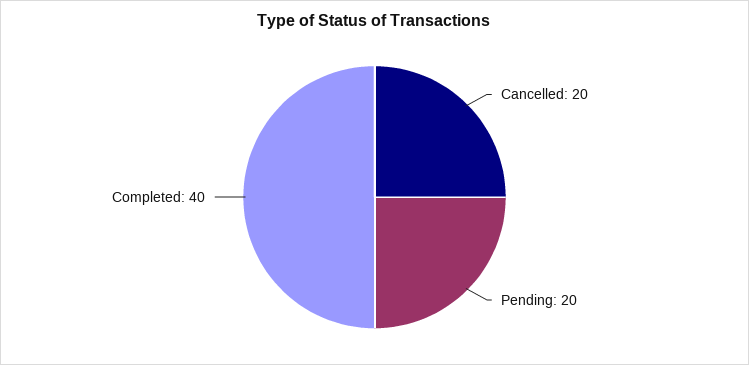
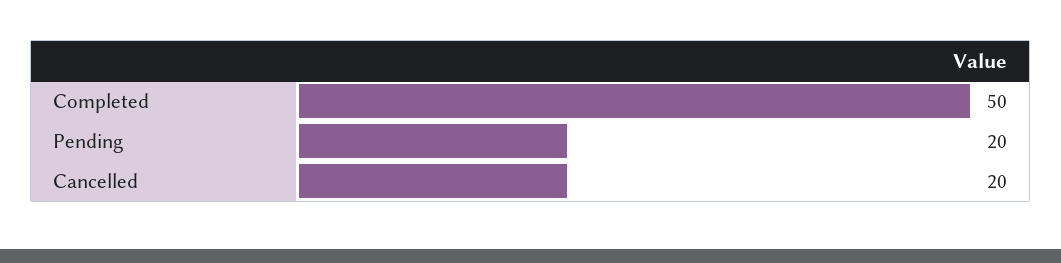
  {
    "Cancelled": 20,
    "Pending": 20,
-   "Completed": 40
+   "Completed": 50
  }

